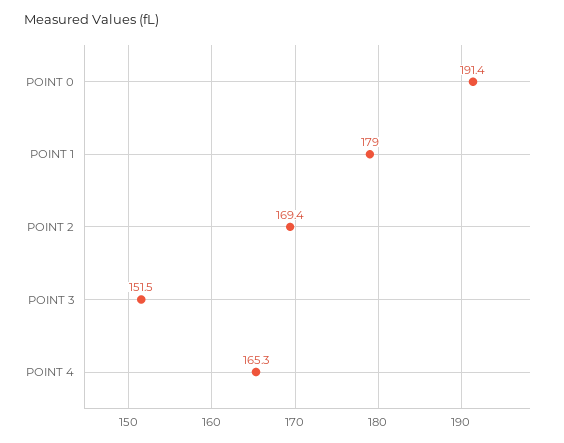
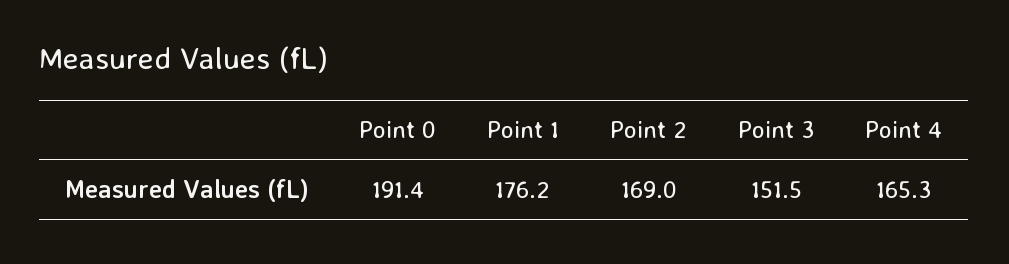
  {
    "POINT 0": 191.4,
-   "POINT 1": 179,
+   "POINT 1": 176.2,
-   "POINT 2": 169.4,
+   "POINT 2": 169,
    "POINT 3": 151.5,
    "POINT 4": 165.3
  }

